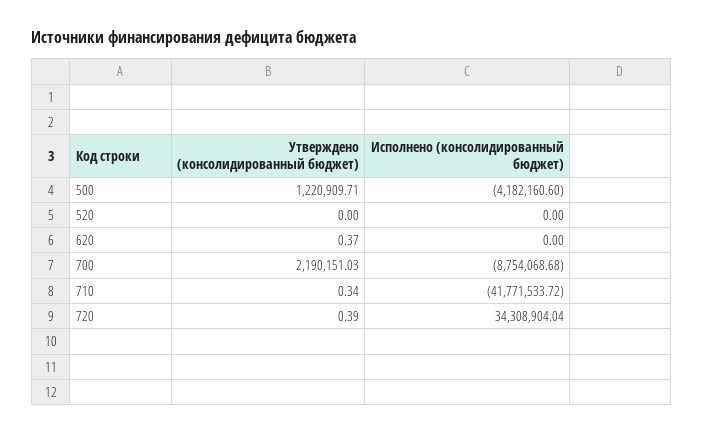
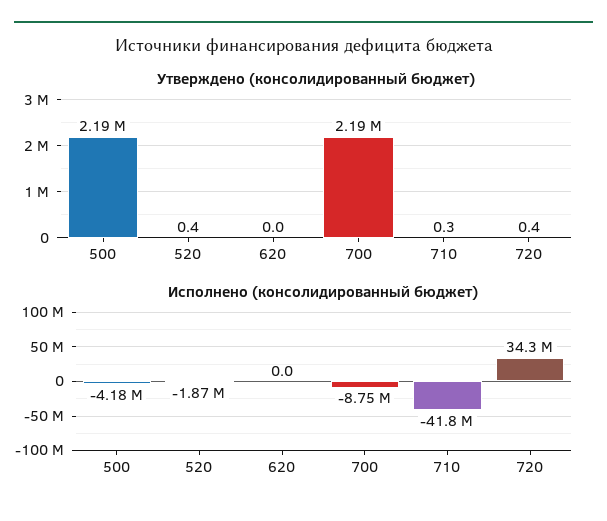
  {
    "Утверждено (консолидированный бюджет)": {
-     "500": 1220909.71,
+     "500": 2190000,
-     "520": 0,
+     "520": 0.4,
-     "620": 0.37,
+     "620": 0,
      "700": 2190151.03,
      "710": 0.34,
      "720": 0.39
    },
    "Исполнено (консолидированный бюджет)": {
      "500": -4182160.6,
-     "520": 0,
+     "520": -1870000,
      "620": 0,
      "700": -8754068.68,
      "710": -41771533.72,
      "720": 34308904.04
    }
  }

